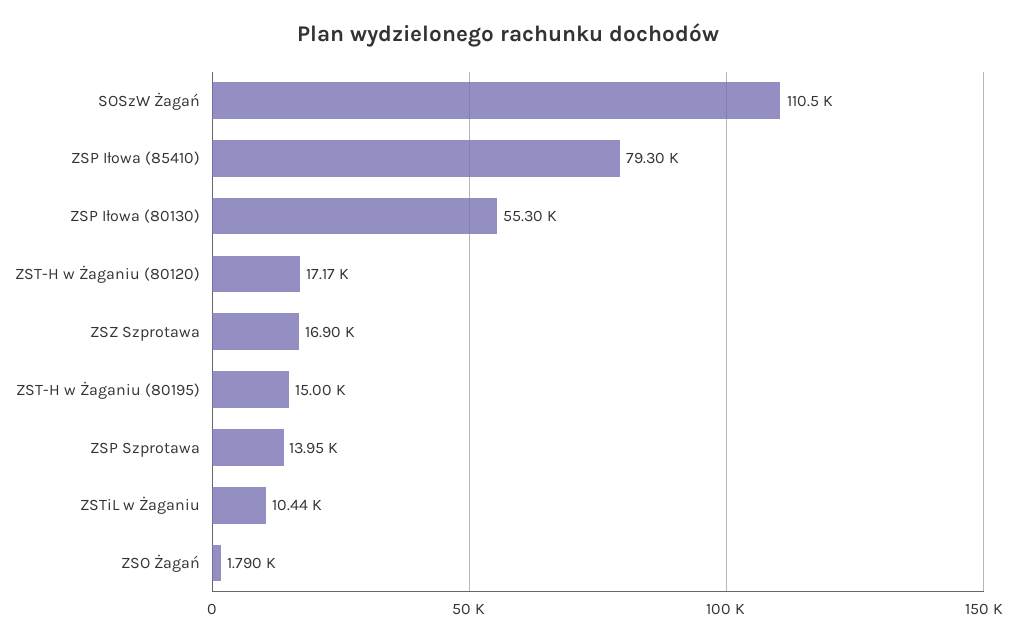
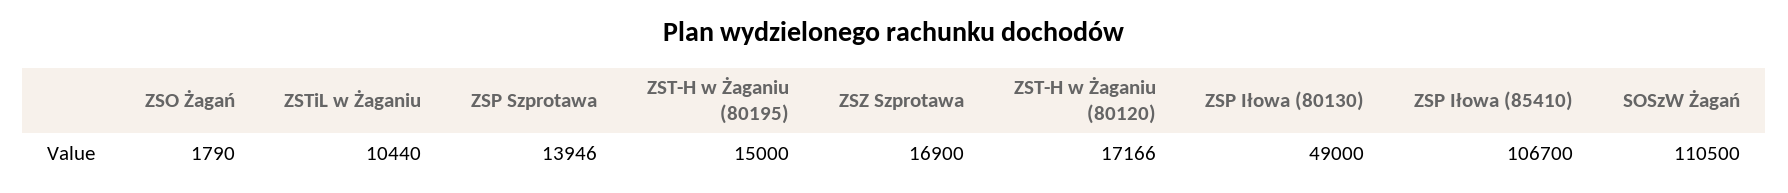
  {
    "SOSzW Żagań": 110500,
-   "ZSP Iłowa (85410)": 79300,
+   "ZSP Iłowa (85410)": 106700,
-   "ZSP Iłowa (80130)": 55300,
+   "ZSP Iłowa (80130)": 49000,
    "ZST-H w Żaganiu (80120)": 17166,
    "ZSZ Szprotawa": 16900,
    "ZST-H w Żaganiu (80195)": 15000,
    "ZSP Szprotawa": 13946,
    "ZSTiL w Żaganiu": 10440,
    "ZSO Żagań": 1790
  }

